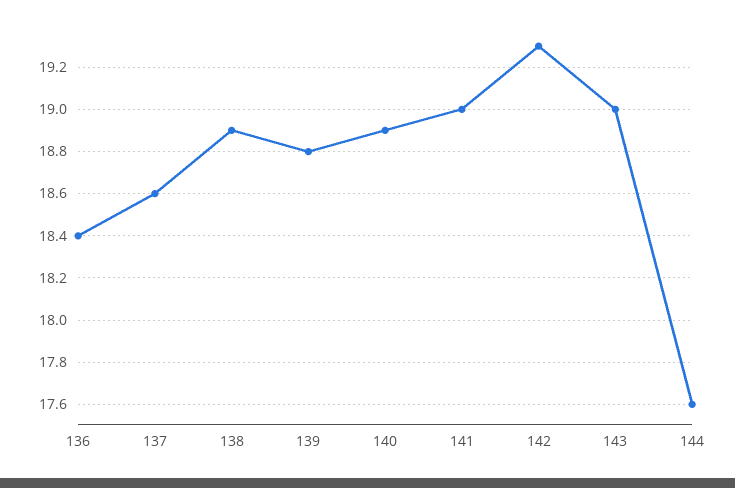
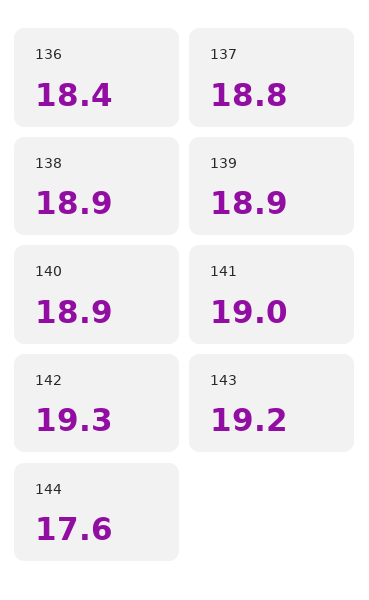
  {
    "136": 18.4,
-   "137": 18.6,
+   "137": 18.8,
    "138": 18.9,
-   "139": 18.8,
+   "139": 18.9,
    "140": 18.9,
    "141": 19,
    "142": 19.3,
-   "143": 19,
+   "143": 19.2,
    "144": 17.6
  }

